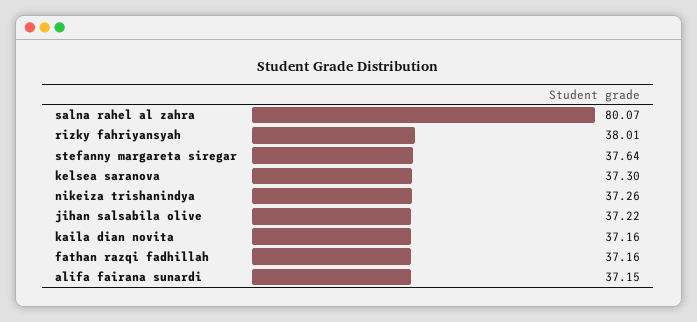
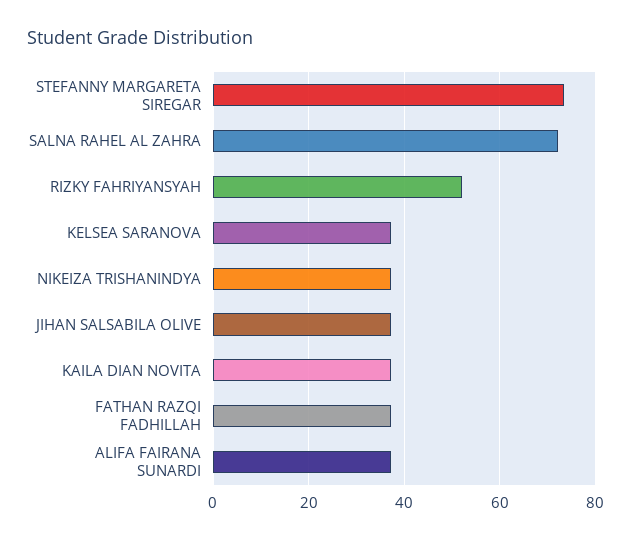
  {
-   "salna rahel al zahra": 80.07,
+   "salna rahel al zahra": 72,
-   "rizky fahriyansyah": 38.01,
+   "rizky fahriyansyah": 52,
-   "stefanny margareta siregar": 37.64,
+   "stefanny margareta siregar": 74,
    "kelsea saranova": 37.3,
    "nikeiza trishanindya": 37.26,
    "jihan salsabila olive": 37.22,
    "kaila dian novita": 37.16,
    "fathan razqi fadhillah": 37.16,
    "alifa fairana sunardi": 37.15
  }

